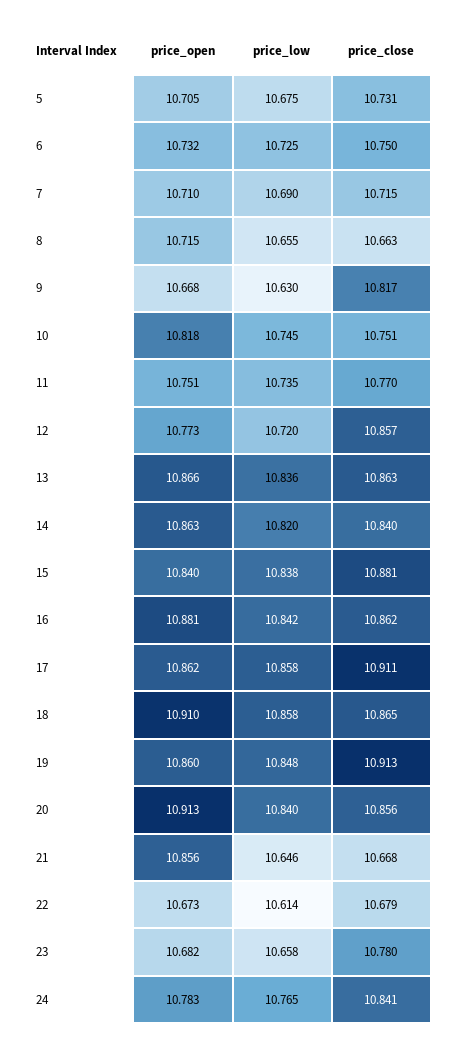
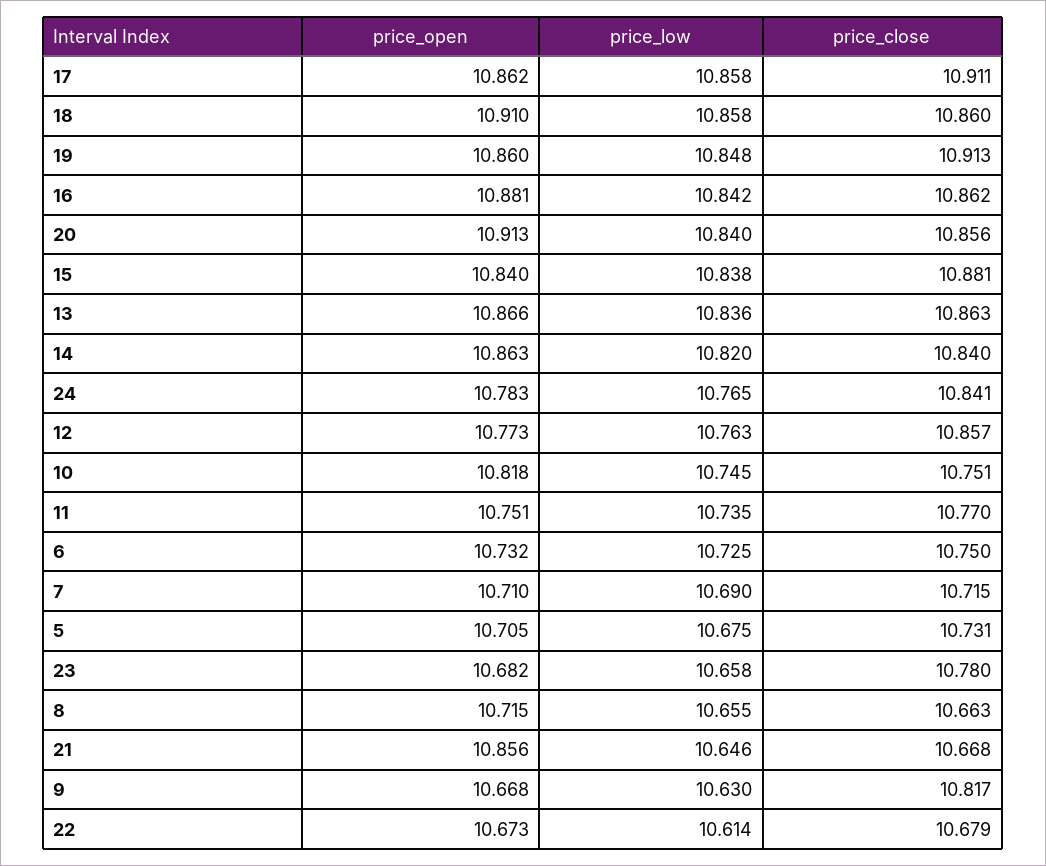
  {
    "price_open": {
      "5": 10.705,
      "6": 10.732,
      "7": 10.71,
      "8": 10.715,
      "9": 10.668,
      "10": 10.818,
      "11": 10.751,
      "12": 10.773,
      "13": 10.866,
      "14": 10.863,
      "15": 10.84,
      "16": 10.881,
      "17": 10.862,
      "18": 10.91,
      "19": 10.86,
      "20": 10.913,
      "21": 10.856,
      "22": 10.673,
      "23": 10.682,
      "24": 10.783
    },
    "price_low": {
      "5": 10.675,
      "6": 10.725,
      "7": 10.69,
      "8": 10.655,
      "9": 10.63,
      "10": 10.745,
      "11": 10.735,
-     "12": 10.72,
+     "12": 10.763,
      "13": 10.836,
      "14": 10.82,
      "15": 10.838,
      "16": 10.842,
      "17": 10.858,
      "18": 10.858,
      "19": 10.848,
      "20": 10.84,
      "21": 10.646,
      "22": 10.614,
      "23": 10.658,
      "24": 10.765
    },
    "price_close": {
      "5": 10.731,
      "6": 10.75,
      "7": 10.715,
      "8": 10.663,
      "9": 10.817,
      "10": 10.751,
      "11": 10.77,
      "12": 10.857,
      "13": 10.863,
      "14": 10.84,
      "15": 10.881,
      "16": 10.862,
      "17": 10.911,
-     "18": 10.865,
+     "18": 10.86,
      "19": 10.913,
      "20": 10.856,
      "21": 10.668,
      "22": 10.679,
      "23": 10.78,
      "24": 10.841
    }
  }

